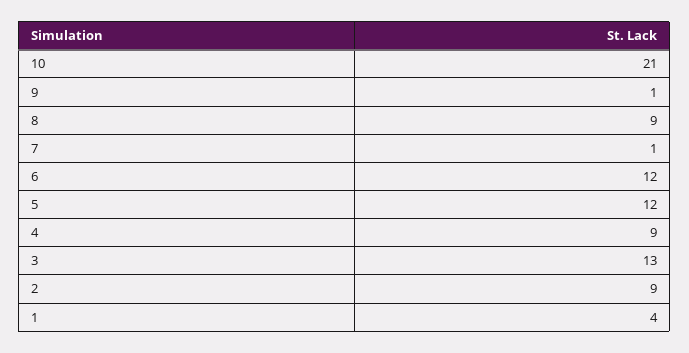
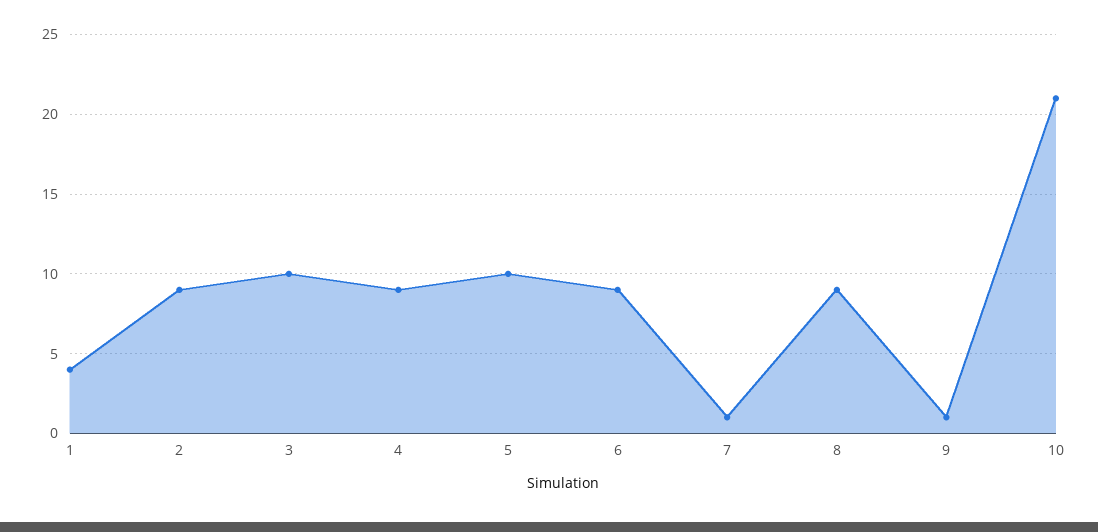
  {
    "10": 21,
    "9": 1,
    "8": 9,
    "7": 1,
-   "6": 12,
+   "6": 9,
-   "5": 12,
+   "5": 10,
    "4": 9,
-   "3": 13,
+   "3": 10,
    "2": 9,
    "1": 4
  }

